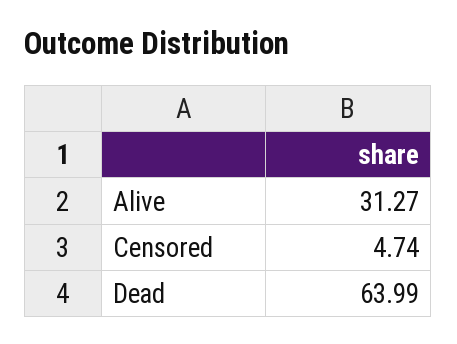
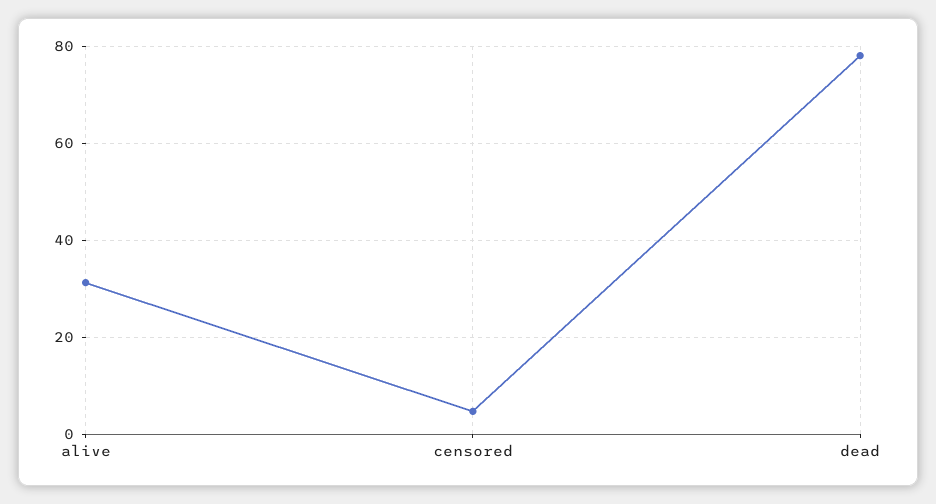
  {
    "Alive": 31.27,
    "Censored": 4.74,
-   "Dead": 63.99
+   "Dead": 78
  }

